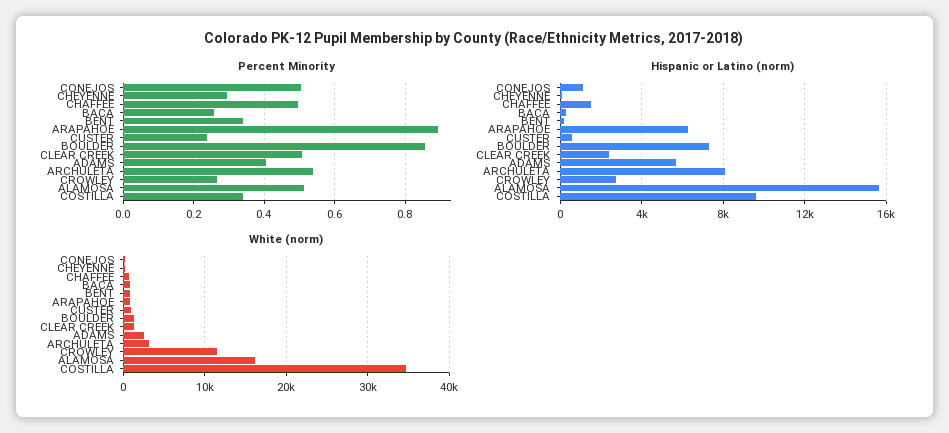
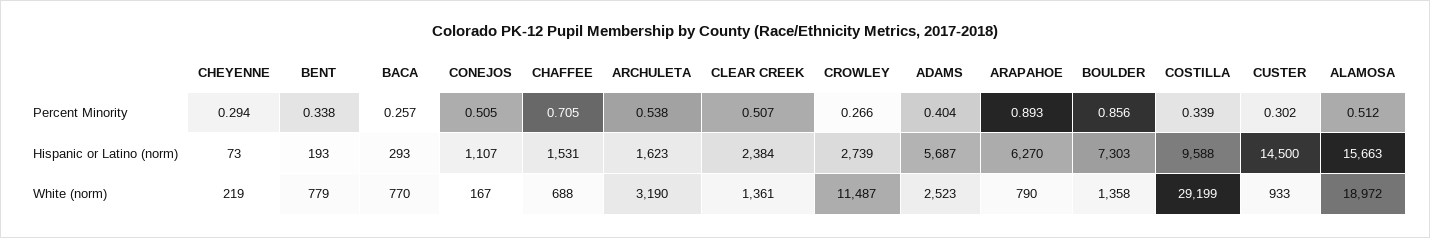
  {
    "Percent Minority": {
      "CONEJOS": 0.505,
      "CHEYENNE": 0.294,
-     "CHAFFEE": 0.5,
+     "CHAFFEE": 0.705,
      "BACA": 0.257,
      "BENT": 0.338,
      "ARAPAHOE": 0.893,
-     "CUSTER": 0.24,
+     "CUSTER": 0.302,
      "BOULDER": 0.856,
      "CLEAR CREEK": 0.507,
      "ADAMS": 0.404,
      "ARCHULETA": 0.538,
      "CROWLEY": 0.266,
      "ALAMOSA": 0.512,
      "COSTILLA": 0.339
    },
    "Hispanic or Latino (norm)": {
      "CONEJOS": 1107,
      "CHEYENNE": 73,
      "CHAFFEE": 1531,
      "BACA": 293,
      "BENT": 193,
      "ARAPAHOE": 6270,
-     "CUSTER": 500,
+     "CUSTER": 14500,
      "BOULDER": 7303,
      "CLEAR CREEK": 2384,
      "ADAMS": 5687,
-     "ARCHULETA": 8000,
+     "ARCHULETA": 1623,
      "CROWLEY": 2739,
      "ALAMOSA": 15663,
      "COSTILLA": 9588
    },
    "White (norm)": {
      "CONEJOS": 167,
      "CHEYENNE": 219,
      "CHAFFEE": 688,
      "BACA": 770,
      "BENT": 779,
      "ARAPAHOE": 790,
      "CUSTER": 933,
      "BOULDER": 1358,
      "CLEAR CREEK": 1361,
      "ADAMS": 2523,
      "ARCHULETA": 3190,
      "CROWLEY": 11487,
-     "ALAMOSA": 16000,
+     "ALAMOSA": 18972,
-     "COSTILLA": 35000
+     "COSTILLA": 29199
    }
  }

